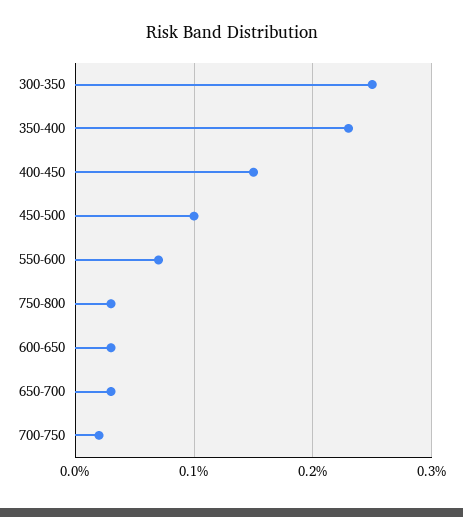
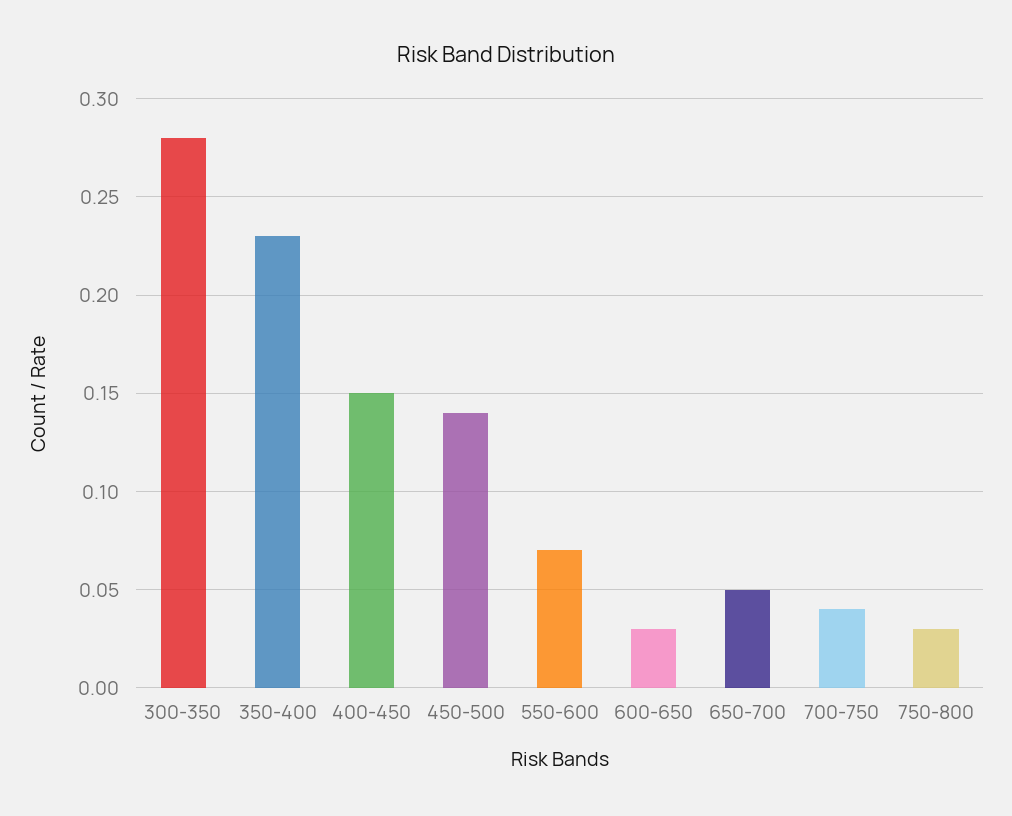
  {
-   "300-350": 0.25,
+   "300-350": 0.28,
    "350-400": 0.23,
    "400-450": 0.15,
-   "450-500": 0.1,
+   "450-500": 0.14,
    "550-600": 0.07,
    "750-800": 0.03,
    "600-650": 0.03,
-   "650-700": 0.03,
+   "650-700": 0.05,
-   "700-750": 0.02
+   "700-750": 0.04
  }

